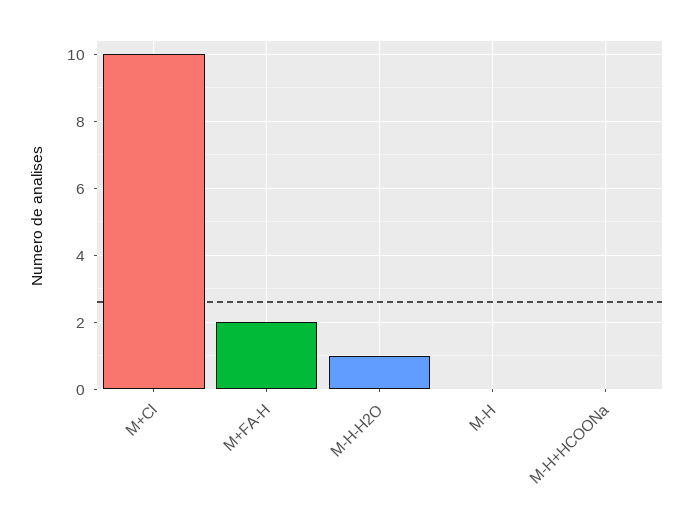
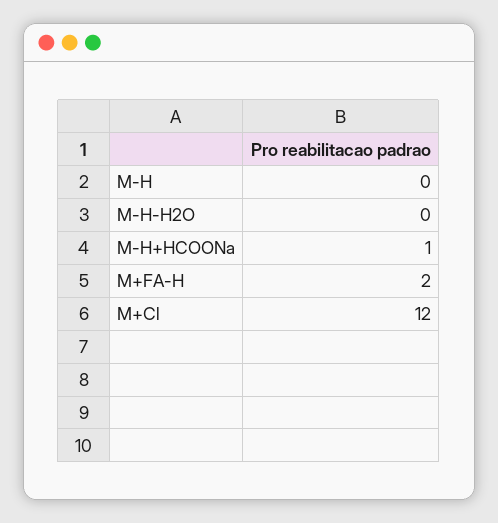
  {
-   "M+Cl": 10,
+   "M+Cl": 12,
    "M+FA-H": 2,
-   "M-H-H2O": 1,
+   "M-H-H2O": 0,
    "M-H": 0,
-   "M-H+HCOONa": 0
+   "M-H+HCOONa": 1
  }

